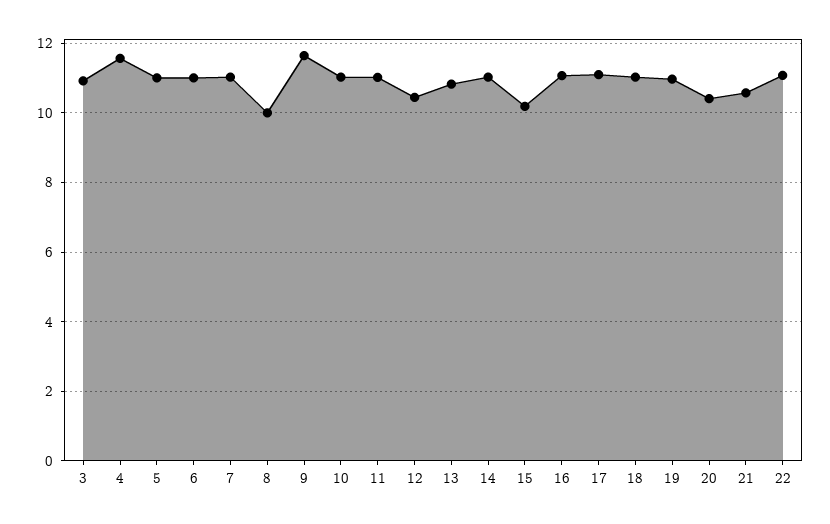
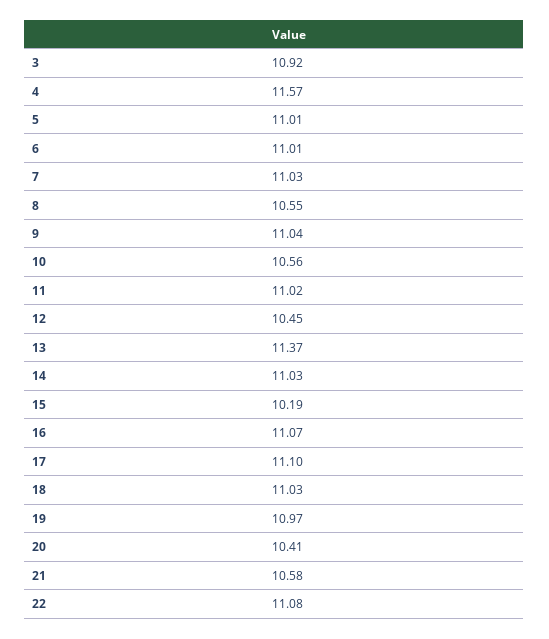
  {
    "3": 10.92,
    "4": 11.57,
    "5": 11.01,
    "6": 11.01,
    "7": 11.03,
-   "8": 10,
+   "8": 10.55,
-   "9": 11.6,
+   "9": 11.04,
-   "10": 11,
+   "10": 10.56,
    "11": 11.02,
    "12": 10.45,
-   "13": 10.8,
+   "13": 11.37,
    "14": 11.03,
    "15": 10.19,
    "16": 11.07,
    "17": 11.1,
    "18": 11.03,
    "19": 10.97,
    "20": 10.41,
    "21": 10.58,
    "22": 11.08
  }

